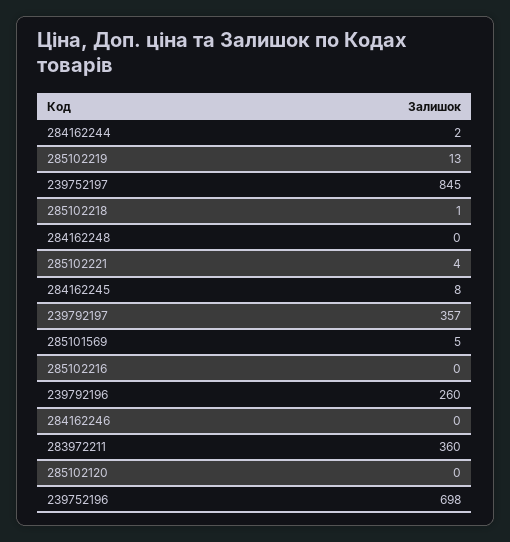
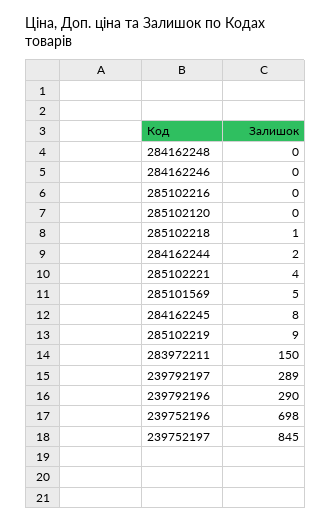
  {
    "284162244": 2,
-   "285102219": 13,
+   "285102219": 9,
    "239752197": 845,
    "285102218": 1,
    "284162248": 0,
    "285102221": 4,
    "284162245": 8,
-   "239792197": 357,
+   "239792197": 289,
    "285101569": 5,
    "285102216": 0,
-   "239792196": 260,
+   "239792196": 290,
    "284162246": 0,
-   "283972211": 360,
+   "283972211": 150,
    "285102120": 0,
    "239752196": 698
  }

